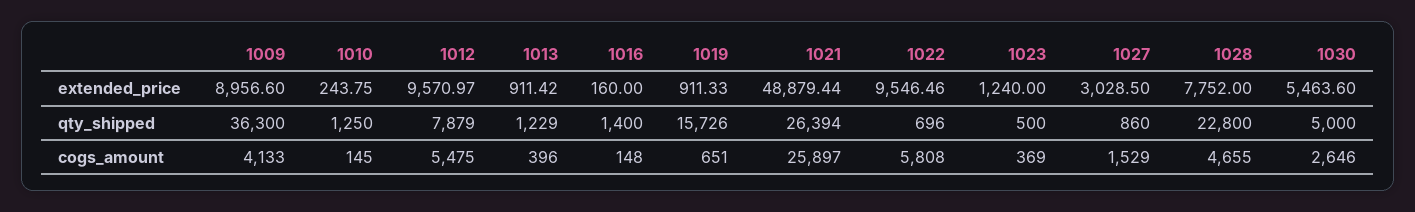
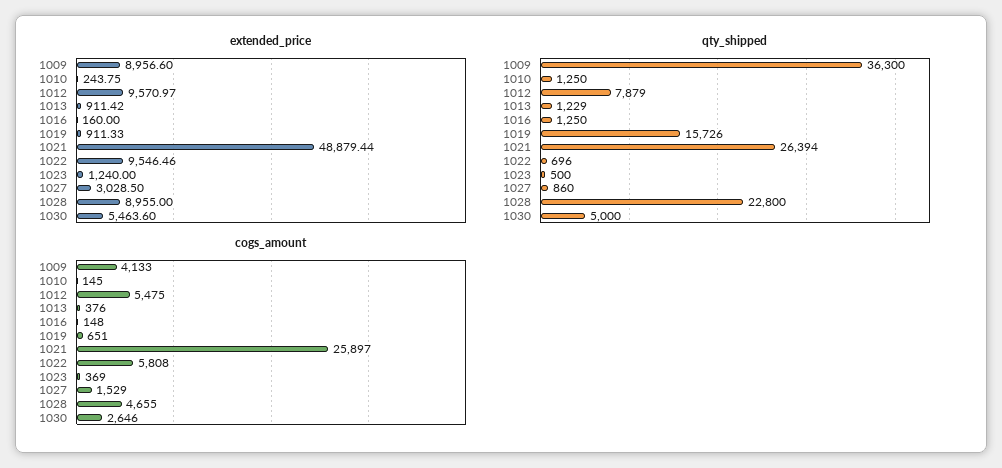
  {
    "extended_price": {
      "1009": 8956.6,
      "1010": 243.75,
      "1012": 9570.97,
      "1013": 911.42,
      "1016": 160,
      "1019": 911.33,
      "1021": 48879.44,
      "1022": 9546.46,
      "1023": 1240,
      "1027": 3028.5,
-     "1028": 7752,
+     "1028": 8955,
      "1030": 5463.6
    },
    "qty_shipped": {
      "1009": 36300,
      "1010": 1250,
      "1012": 7879,
      "1013": 1229,
-     "1016": 1400,
+     "1016": 1250,
      "1019": 15726,
      "1021": 26394,
      "1022": 696,
      "1023": 500,
      "1027": 860,
      "1028": 22800,
      "1030": 5000
    },
    "cogs_amount": {
      "1009": 4133,
      "1010": 145,
      "1012": 5475,
-     "1013": 396,
+     "1013": 376,
      "1016": 148,
      "1019": 651,
      "1021": 25897,
      "1022": 5808,
      "1023": 369,
      "1027": 1529,
      "1028": 4655,
      "1030": 2646
    }
  }

